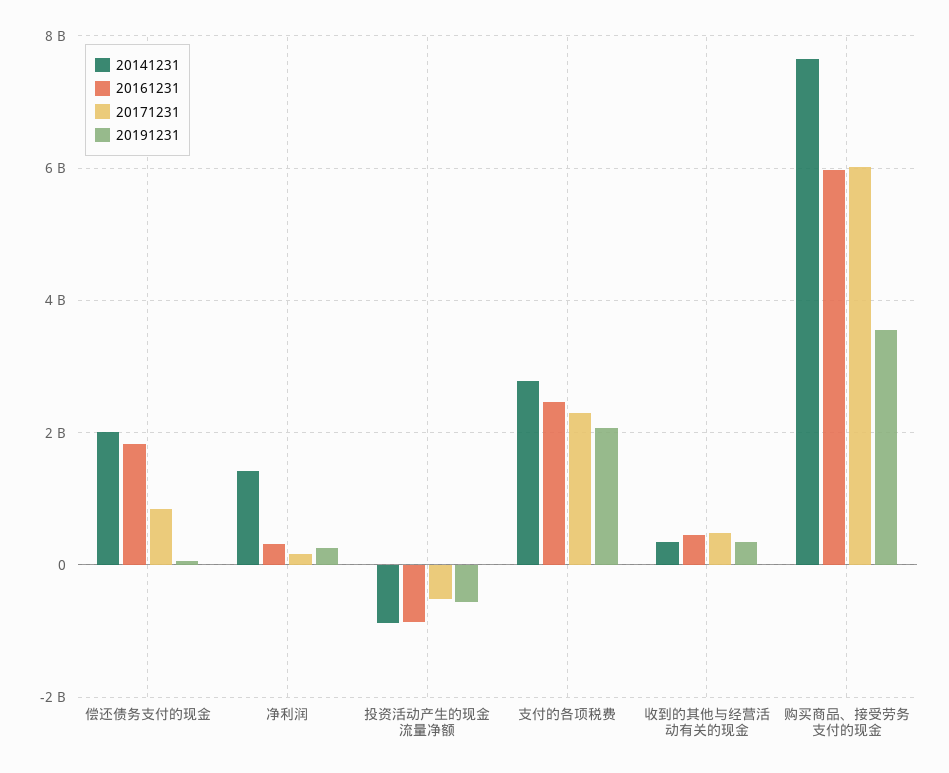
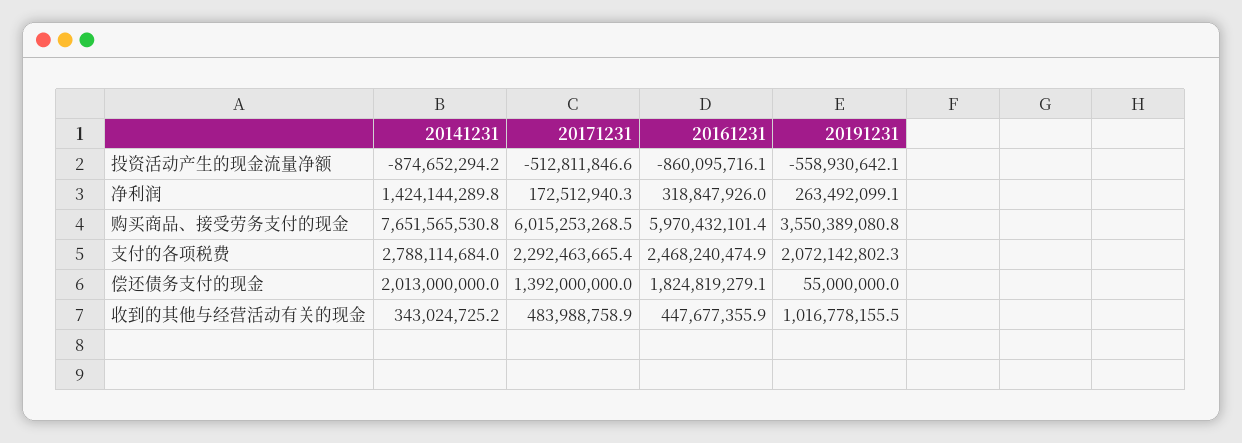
  {
    "20141231": {
      "偿还债务支付的现金": 2013000000,
      "净利润": 1424144289.8,
      "投资活动产生的现金流量净额": -874652294.2,
      "支付的各项税费": 2788114684,
      "收到的其他与经营活动有关的现金": 343024725.2,
      "购买商品、接受劳务支付的现金": 7651565530.8
    },
    "20161231": {
      "偿还债务支付的现金": 1824819279.1,
      "净利润": 318847926,
      "投资活动产生的现金流量净额": -860095716.1,
      "支付的各项税费": 2468240474.9,
      "收到的其他与经营活动有关的现金": 447677355.9,
      "购买商品、接受劳务支付的现金": 5970432101.4
    },
    "20171231": {
-     "偿还债务支付的现金": 800000000,
+     "偿还债务支付的现金": 1392000000,
      "净利润": 172512940.3,
      "投资活动产生的现金流量净额": -512811846.6,
      "支付的各项税费": 2292463665.4,
      "收到的其他与经营活动有关的现金": 483988758.9,
      "购买商品、接受劳务支付的现金": 6015253268.5
    },
    "20191231": {
      "偿还债务支付的现金": 55000000,
      "净利润": 263492099.1,
      "投资活动产生的现金流量净额": -558930642.1,
      "支付的各项税费": 2072142802.3,
-     "收到的其他与经营活动有关的现金": 400000000,
+     "收到的其他与经营活动有关的现金": 1016778155.5,
      "购买商品、接受劳务支付的现金": 3550389080.8
    }
  }

